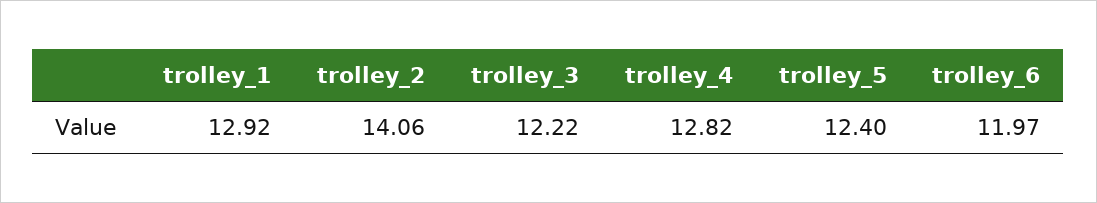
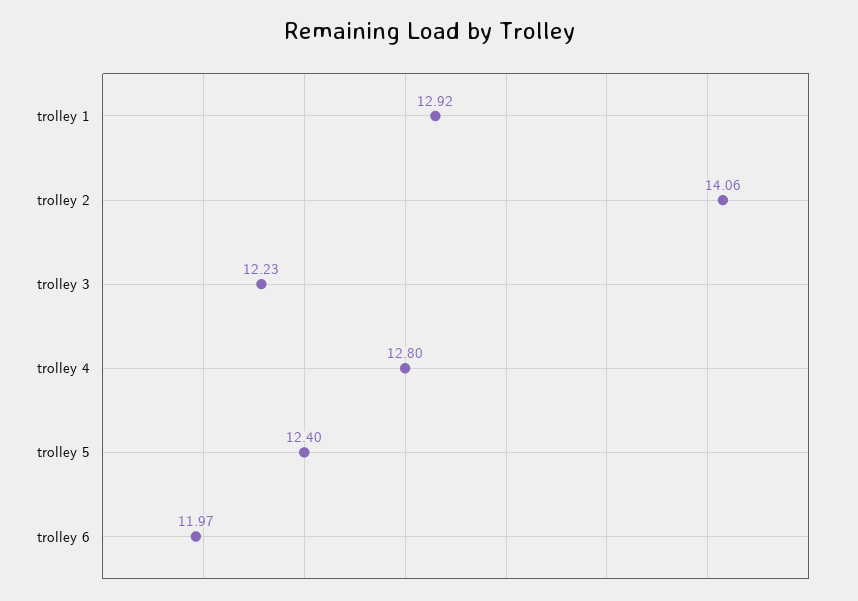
  {
    "trolley_1": 12.92,
    "trolley_2": 14.06,
-   "trolley_3": 12.22,
+   "trolley_3": 12.23,
-   "trolley_4": 12.82,
+   "trolley_4": 12.8,
    "trolley_5": 12.4,
    "trolley_6": 11.97
  }

